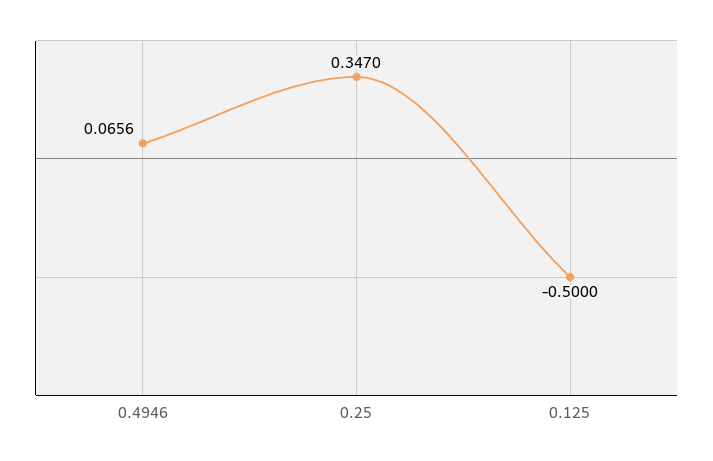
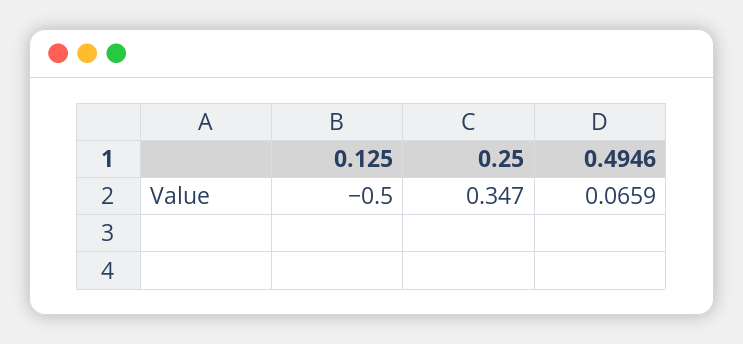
  {
-   "0.4946": 0.0656,
+   "0.4946": 0.0659,
    "0.25": 0.347,
    "0.125": -0.5
  }

